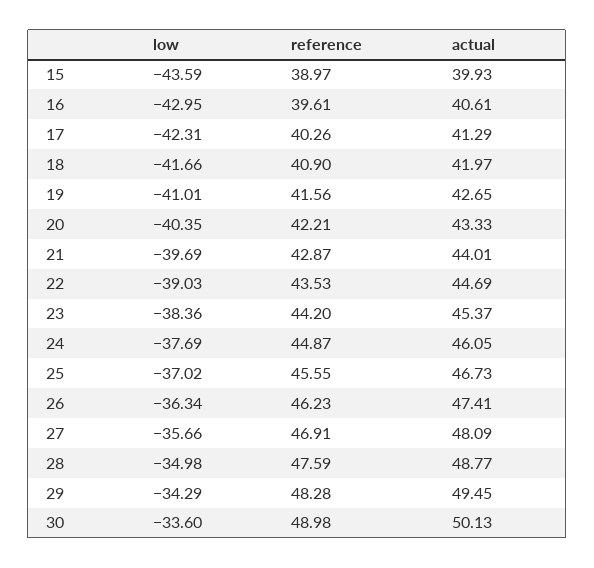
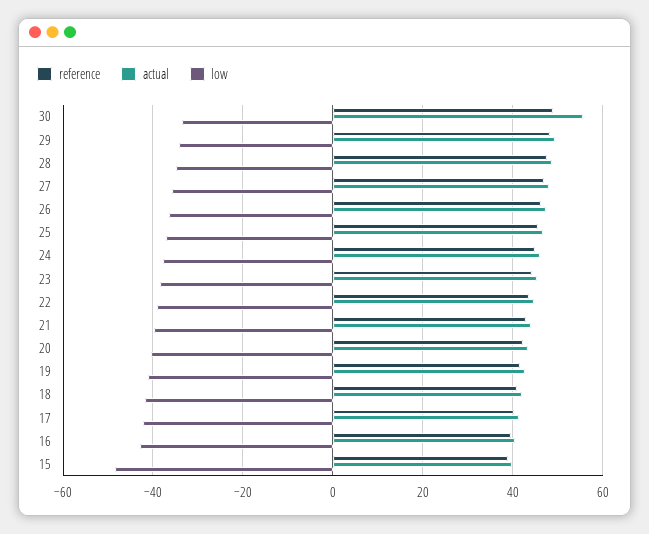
  {
    "low": {
-     "15": -43.59,
+     "15": -48,
      "16": -42.95,
      "17": -42.31,
      "18": -41.66,
      "19": -41.01,
      "20": -40.35,
      "21": -39.69,
      "22": -39.03,
      "23": -38.36,
      "24": -37.69,
      "25": -37.02,
      "26": -36.34,
      "27": -35.66,
      "28": -34.98,
      "29": -34.29,
      "30": -33.6
    },
    "reference": {
      "15": 38.97,
      "16": 39.61,
      "17": 40.26,
      "18": 40.9,
      "19": 41.56,
      "20": 42.21,
      "21": 42.87,
      "22": 43.53,
      "23": 44.2,
      "24": 44.87,
      "25": 45.55,
      "26": 46.23,
      "27": 46.91,
      "28": 47.59,
      "29": 48.28,
      "30": 48.98
    },
    "actual": {
      "15": 39.93,
      "16": 40.61,
      "17": 41.29,
      "18": 41.97,
      "19": 42.65,
      "20": 43.33,
      "21": 44.01,
      "22": 44.69,
      "23": 45.37,
      "24": 46.05,
      "25": 46.73,
      "26": 47.41,
      "27": 48.09,
      "28": 48.77,
      "29": 49.45,
-     "30": 50.13
+     "30": 56
    }
  }

